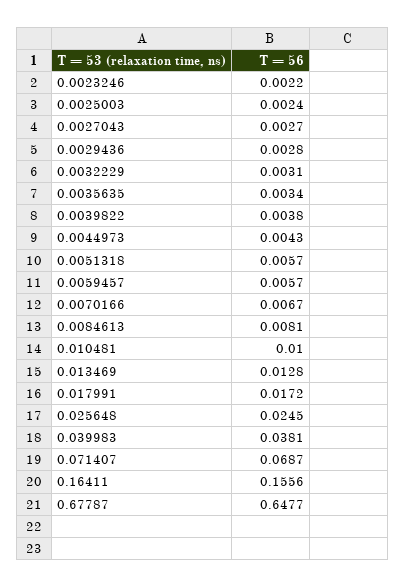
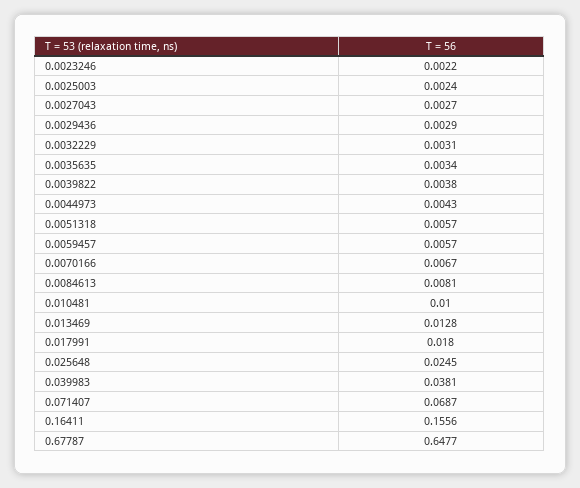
  {
    "0.0023246": 0.0022,
    "0.0025003": 0.0024,
    "0.0027043": 0.0027,
-   "0.0029436": 0.0028,
+   "0.0029436": 0.0029,
    "0.0032229": 0.0031,
    "0.0035635": 0.0034,
    "0.0039822": 0.0038,
    "0.0044973": 0.0043,
    "0.0051318": 0.0057,
    "0.0059457": 0.0057,
    "0.0070166": 0.0067,
    "0.0084613": 0.0081,
    "0.010481": 0.01,
    "0.013469": 0.0128,
-   "0.017991": 0.0172,
+   "0.017991": 0.018,
    "0.025648": 0.0245,
    "0.039983": 0.0381,
    "0.071407": 0.0687,
    "0.16411": 0.1556,
    "0.67787": 0.6477
  }

